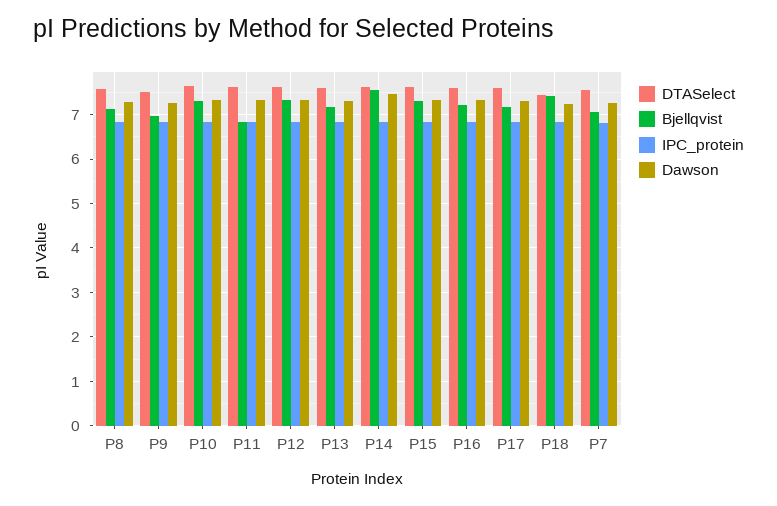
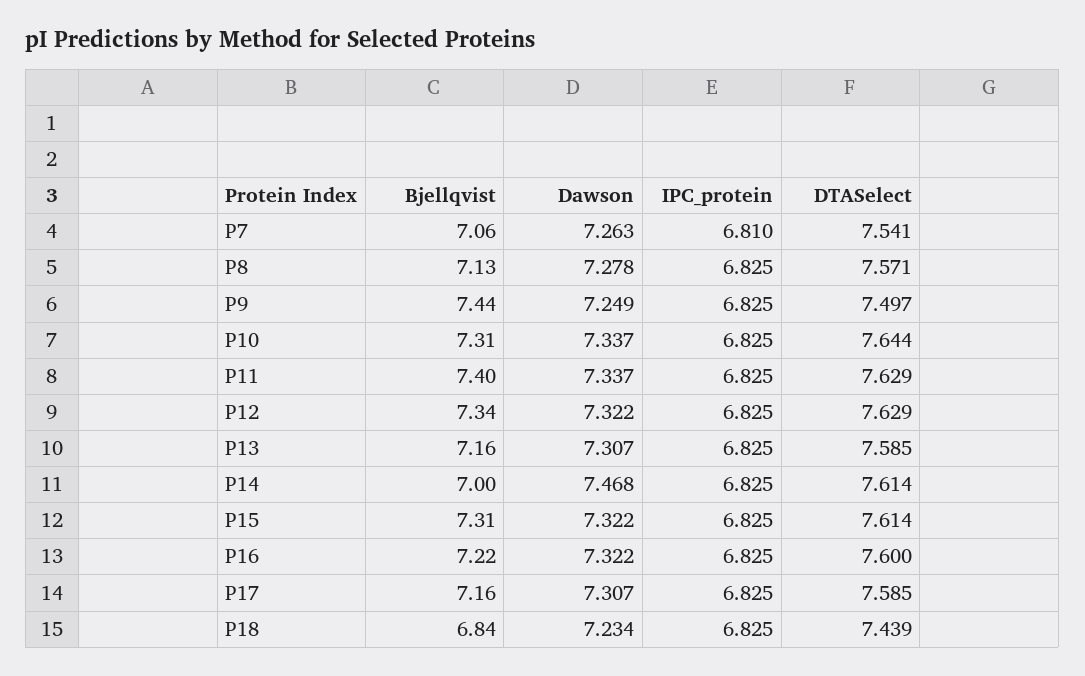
  {
    "DTASelect": {
      "P8": 7.571,
      "P9": 7.497,
      "P10": 7.644,
      "P11": 7.629,
      "P12": 7.629,
      "P13": 7.585,
      "P14": 7.614,
      "P15": 7.614,
      "P16": 7.6,
      "P17": 7.585,
      "P18": 7.439,
      "P7": 7.541
    },
    "Bjellqvist": {
      "P8": 7.13,
-     "P9": 7,
+     "P9": 7.44,
      "P10": 7.31,
-     "P11": 6.8,
+     "P11": 7.4,
      "P12": 7.34,
      "P13": 7.16,
-     "P14": 7.6,
+     "P14": 7,
      "P15": 7.31,
      "P16": 7.22,
      "P17": 7.16,
-     "P18": 7.4,
+     "P18": 6.84,
      "P7": 7.06
    },
    "IPC_protein": {
      "P8": 6.825,
      "P9": 6.825,
      "P10": 6.825,
      "P11": 6.825,
      "P12": 6.825,
      "P13": 6.825,
      "P14": 6.825,
      "P15": 6.825,
      "P16": 6.825,
      "P17": 6.825,
      "P18": 6.825,
      "P7": 6.81
    },
    "Dawson": {
      "P8": 7.278,
      "P9": 7.249,
      "P10": 7.337,
      "P11": 7.337,
      "P12": 7.322,
      "P13": 7.307,
      "P14": 7.468,
      "P15": 7.322,
      "P16": 7.322,
      "P17": 7.307,
      "P18": 7.234,
      "P7": 7.263
    }
  }

